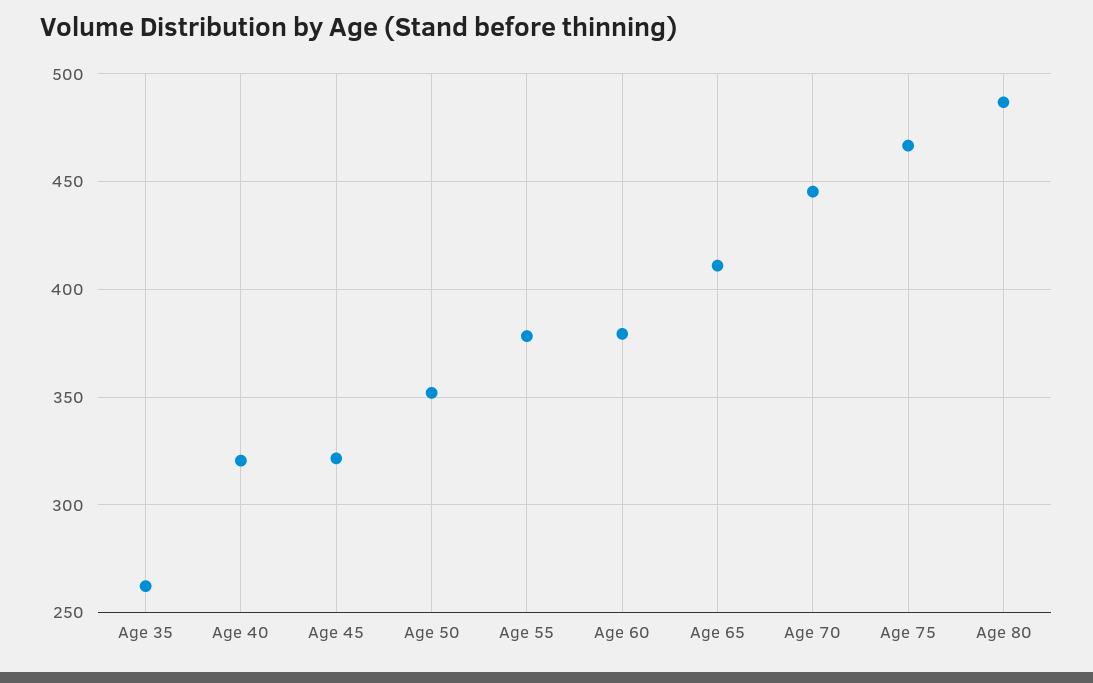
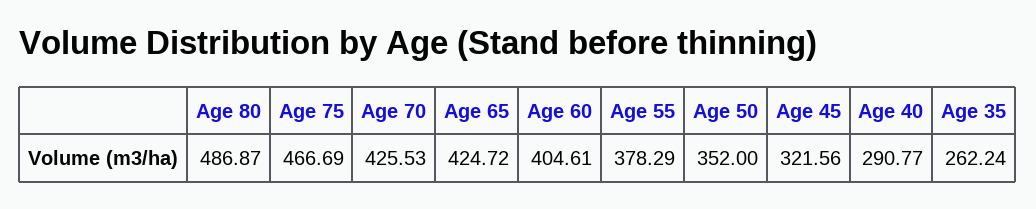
  {
    "Age 35": 262.24,
-   "Age 40": 320,
+   "Age 40": 290.77,
    "Age 45": 321.56,
    "Age 50": 352,
    "Age 55": 378.29,
-   "Age 60": 380,
+   "Age 60": 404.61,
-   "Age 65": 410,
+   "Age 65": 424.72,
-   "Age 70": 445,
+   "Age 70": 425.53,
    "Age 75": 466.69,
    "Age 80": 486.87
  }

